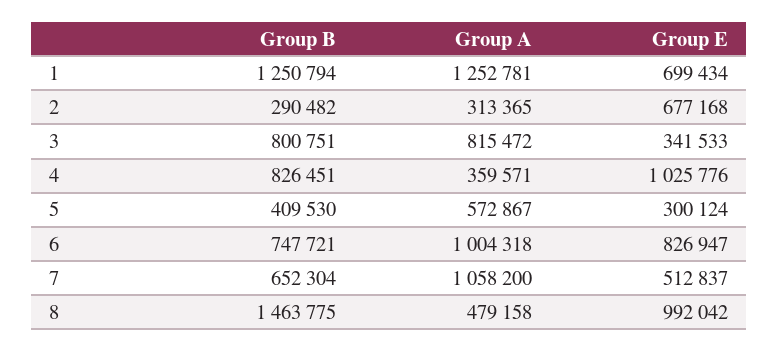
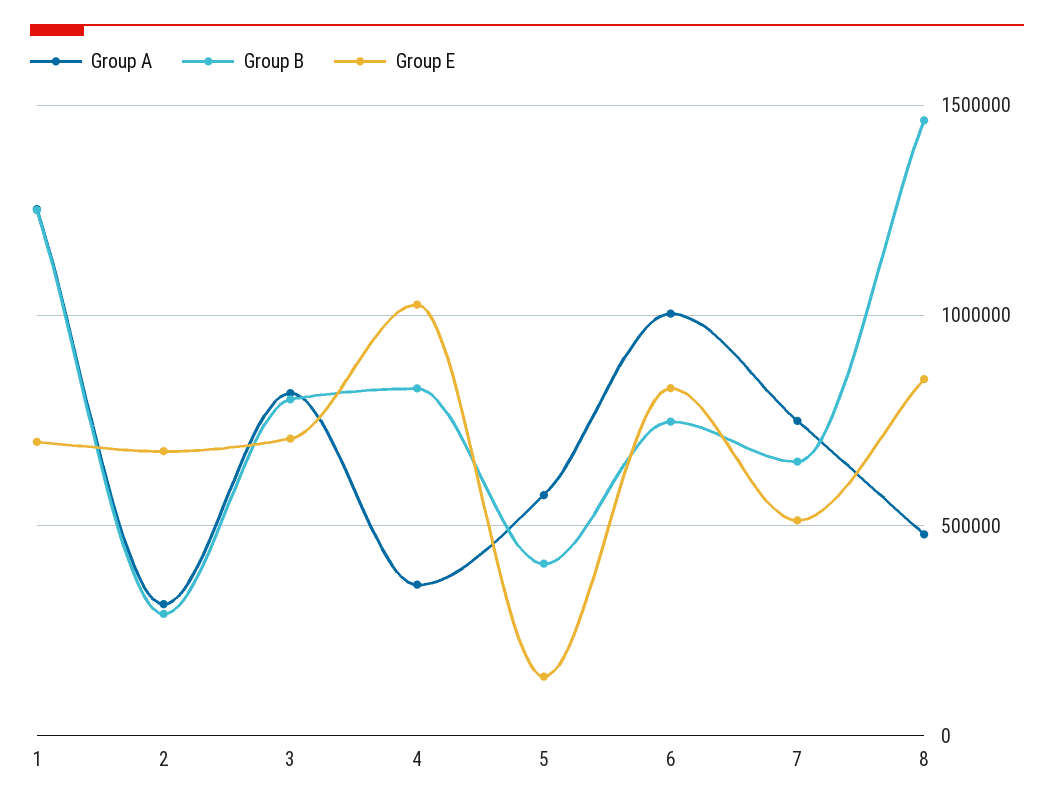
  {
    "Group B": {
      "1": 1250794,
      "2": 290482,
      "3": 800751,
      "4": 826451,
      "5": 409530,
      "6": 747721,
      "7": 652304,
      "8": 1463775
    },
    "Group A": {
      "1": 1252781,
      "2": 313365,
      "3": 815472,
      "4": 359571,
      "5": 572867,
      "6": 1004318,
-     "7": 1058200,
+     "7": 750000,
      "8": 479158
    },
    "Group E": {
      "1": 699434,
      "2": 677168,
-     "3": 341533,
+     "3": 700000,
      "4": 1025776,
-     "5": 300124,
+     "5": 150000,
      "6": 826947,
      "7": 512837,
-     "8": 992042
+     "8": 850000
    }
  }

